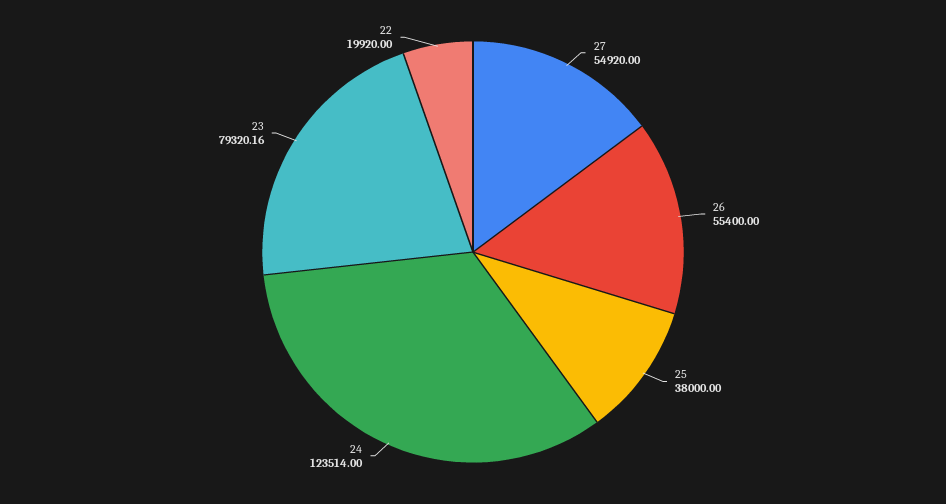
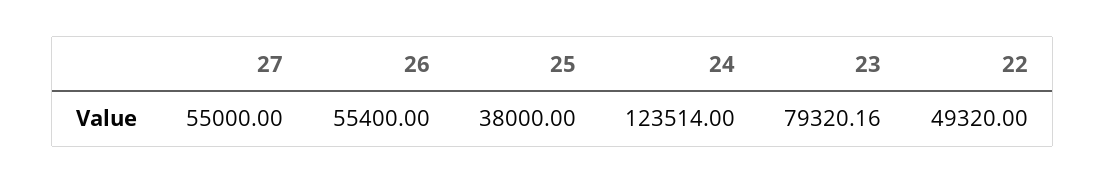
  {
-   "27": 54920,
+   "27": 55000,
    "26": 55400,
    "25": 38000,
    "24": 123514,
    "23": 79320.16,
-   "22": 19920
+   "22": 49320
  }

